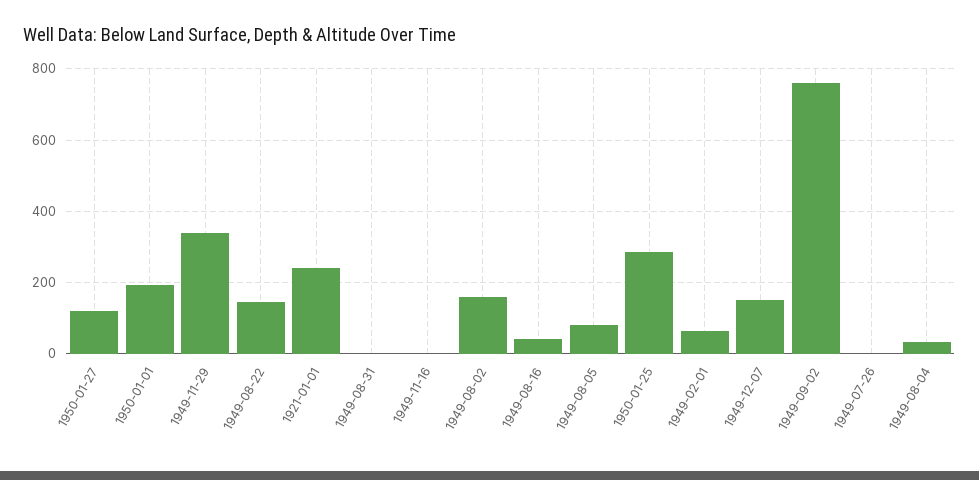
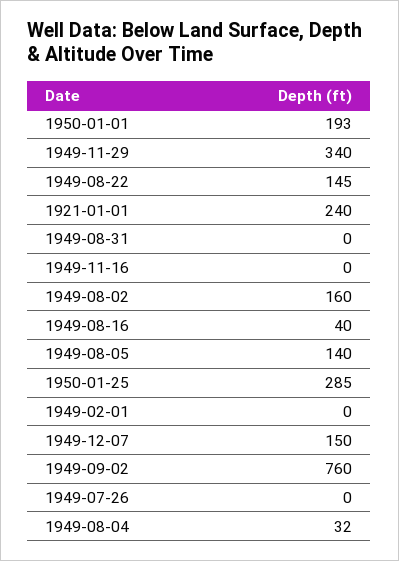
  {
-   "1950-01-27": 120,
    "1950-01-01": 193,
    "1949-11-29": 340,
    "1949-08-22": 145,
    "1921-01-01": 240,
    "1949-08-31": 0,
    "1949-11-16": 0,
    "1949-08-02": 160,
    "1949-08-16": 40,
-   "1949-08-05": 80,
+   "1949-08-05": 140,
    "1950-01-25": 285,
-   "1949-02-01": 60,
+   "1949-02-01": 0,
    "1949-12-07": 150,
    "1949-09-02": 760,
    "1949-07-26": 0,
    "1949-08-04": 32
  }

